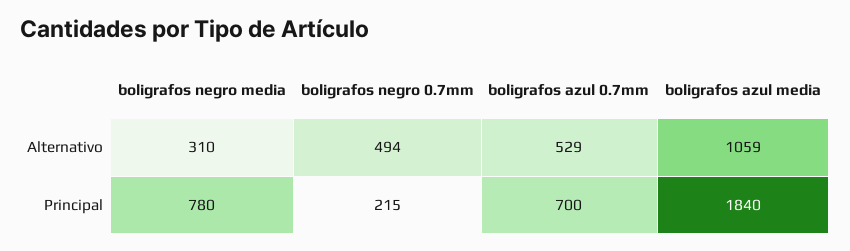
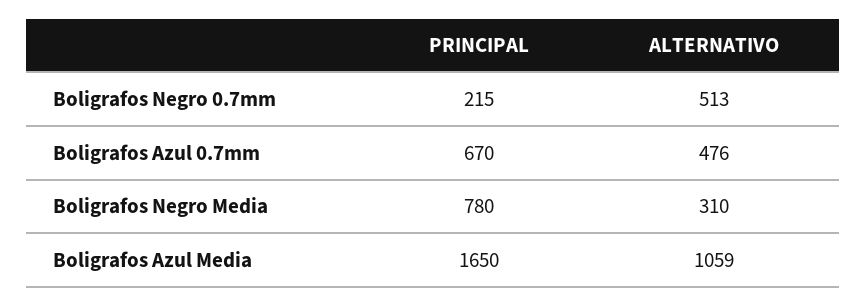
  {
    "boligrafos negro media": {
      "Alternativo": 310,
      "Principal": 780
    },
    "boligrafos negro 0.7mm": {
-     "Alternativo": 494,
+     "Alternativo": 513,
      "Principal": 215
    },
    "boligrafos azul 0.7mm": {
-     "Alternativo": 529,
+     "Alternativo": 476,
-     "Principal": 700
+     "Principal": 670
    },
    "boligrafos azul media": {
      "Alternativo": 1059,
-     "Principal": 1840
+     "Principal": 1650
    }
  }

